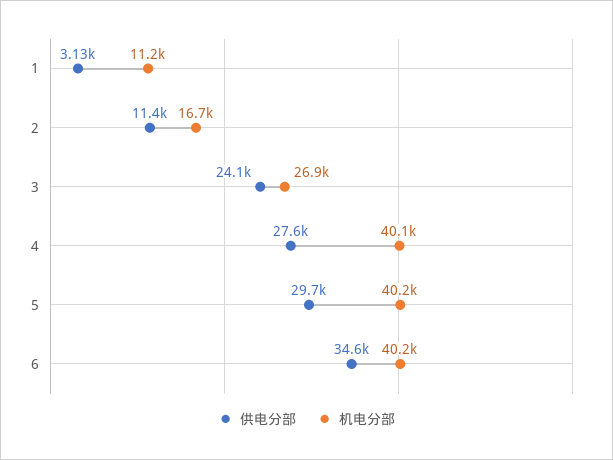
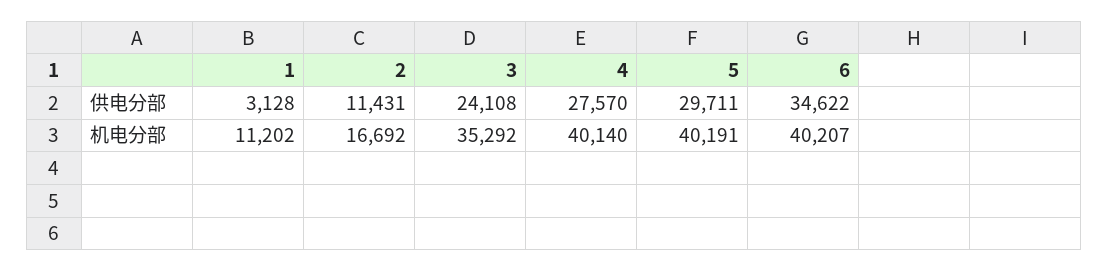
  {
    "供电分部": {
      "1": 3128,
      "2": 11431,
      "3": 24108,
      "4": 27570,
      "5": 29711,
      "6": 34622
    },
    "机电分部": {
      "1": 11202,
      "2": 16692,
-     "3": 26900,
+     "3": 35292,
      "4": 40140,
      "5": 40191,
      "6": 40207
    }
  }

